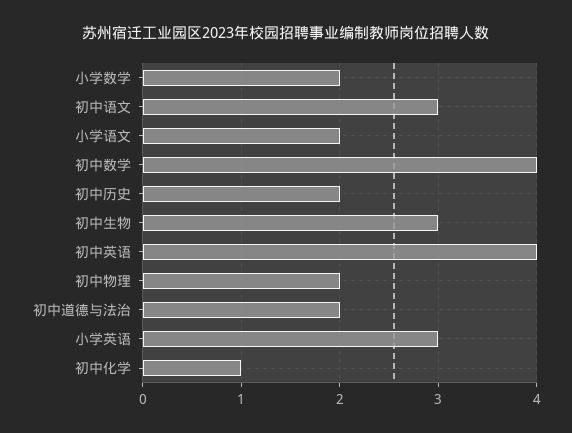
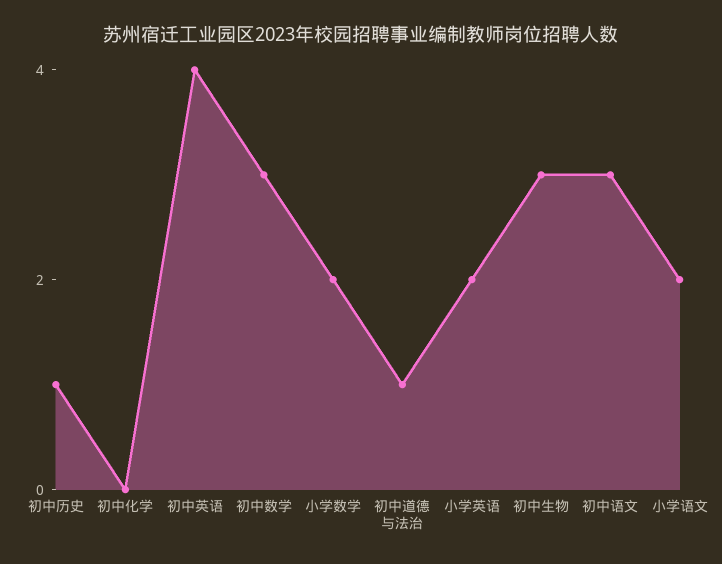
  {
    "小学数学": 2,
    "初中语文": 3,
    "小学语文": 2,
-   "初中数学": 4,
+   "初中数学": 3,
-   "初中历史": 2,
+   "初中历史": 1,
    "初中生物": 3,
    "初中英语": 4,
-   "初中物理": 2,
-   "初中道德与法治": 2,
+   "初中道德与法治": 1,
-   "小学英语": 3,
+   "小学英语": 2,
-   "初中化学": 1
+   "初中化学": 0
  }

